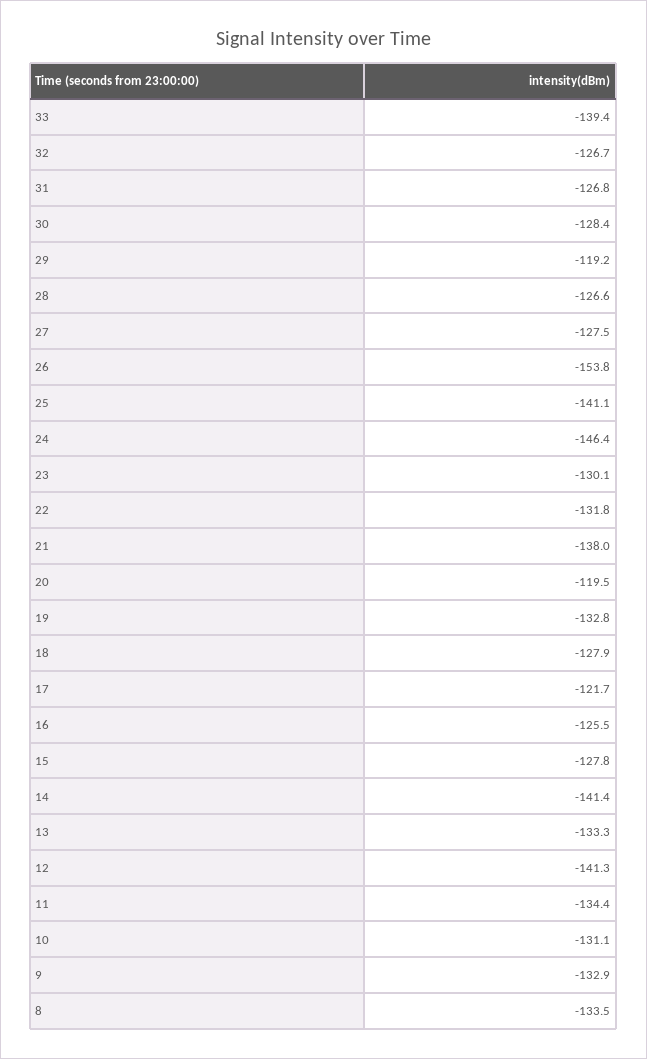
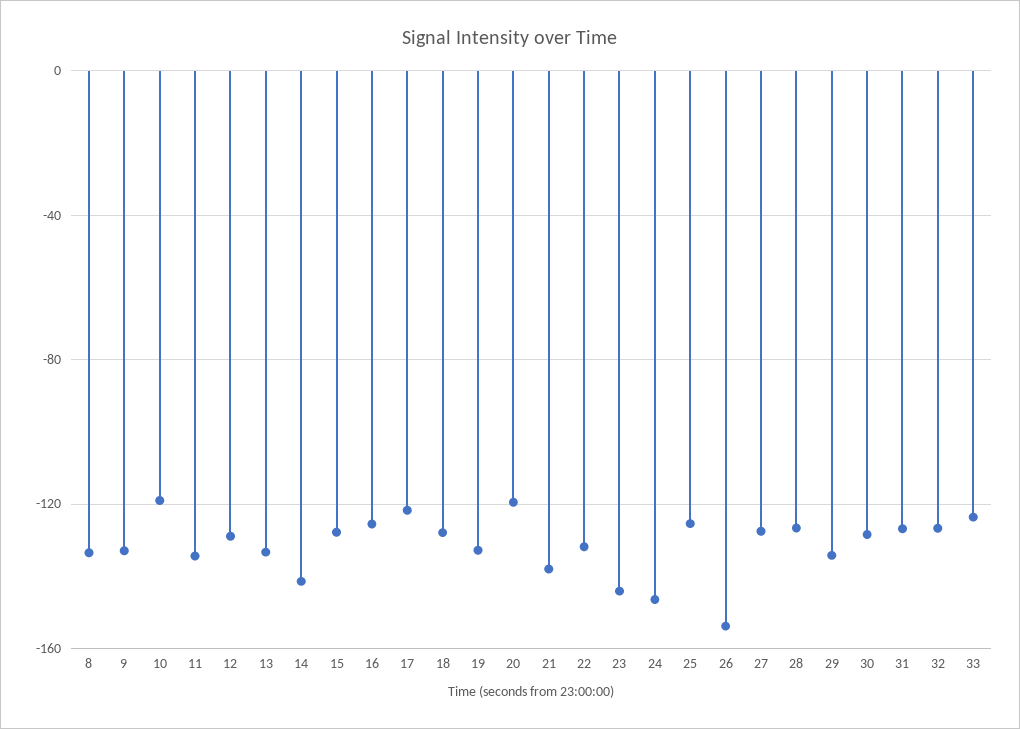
  {
-   "33": -139.4,
+   "33": -125,
    "32": -126.7,
    "31": -126.8,
    "30": -128.4,
-   "29": -119.2,
+   "29": -135,
    "28": -126.6,
    "27": -127.5,
    "26": -153.8,
-   "25": -141.1,
+   "25": -125,
    "24": -146.4,
-   "23": -130.1,
+   "23": -145,
    "22": -131.8,
    "21": -138,
    "20": -119.5,
    "19": -132.8,
    "18": -127.9,
    "17": -121.7,
    "16": -125.5,
    "15": -127.8,
    "14": -141.4,
    "13": -133.3,
-   "12": -141.3,
+   "12": -130,
    "11": -134.4,
-   "10": -131.1,
+   "10": -120,
    "9": -132.9,
    "8": -133.5
  }

